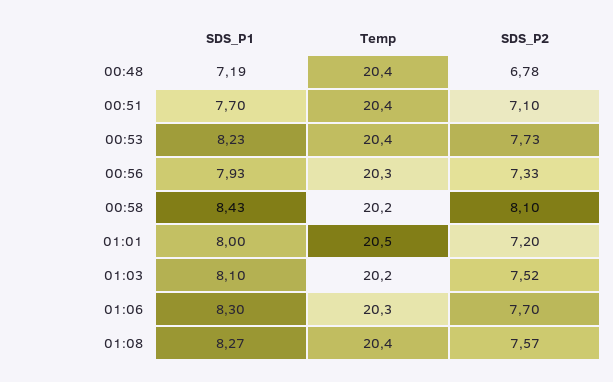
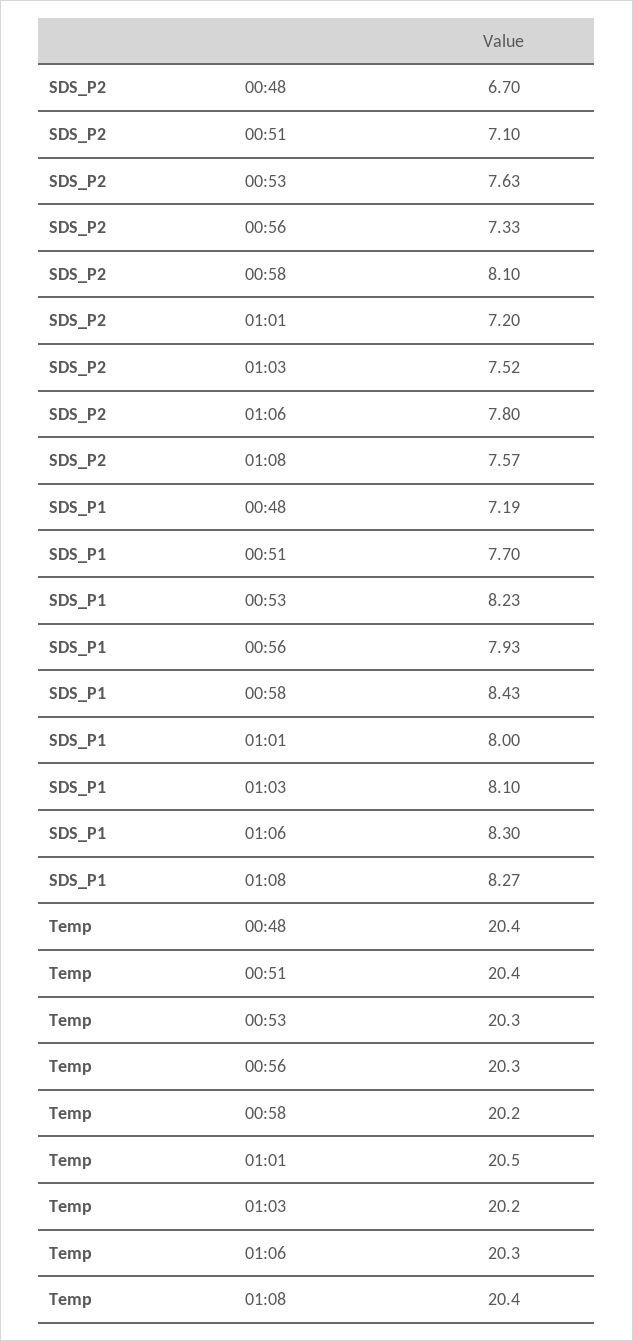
  {
    "SDS_P1": {
      "00:48": 7.19,
      "00:51": 7.7,
      "00:53": 8.23,
      "00:56": 7.93,
      "00:58": 8.43,
      "01:01": 8,
      "01:03": 8.1,
      "01:06": 8.3,
      "01:08": 8.27
    },
    "Temp": {
      "00:48": 20.4,
      "00:51": 20.4,
-     "00:53": 20.4,
+     "00:53": 20.3,
      "00:56": 20.3,
      "00:58": 20.2,
      "01:01": 20.5,
      "01:03": 20.2,
      "01:06": 20.3,
      "01:08": 20.4
    },
    "SDS_P2": {
-     "00:48": 6.78,
+     "00:48": 6.7,
      "00:51": 7.1,
-     "00:53": 7.73,
+     "00:53": 7.63,
      "00:56": 7.33,
      "00:58": 8.1,
      "01:01": 7.2,
      "01:03": 7.52,
-     "01:06": 7.7,
+     "01:06": 7.8,
      "01:08": 7.57
    }
  }

